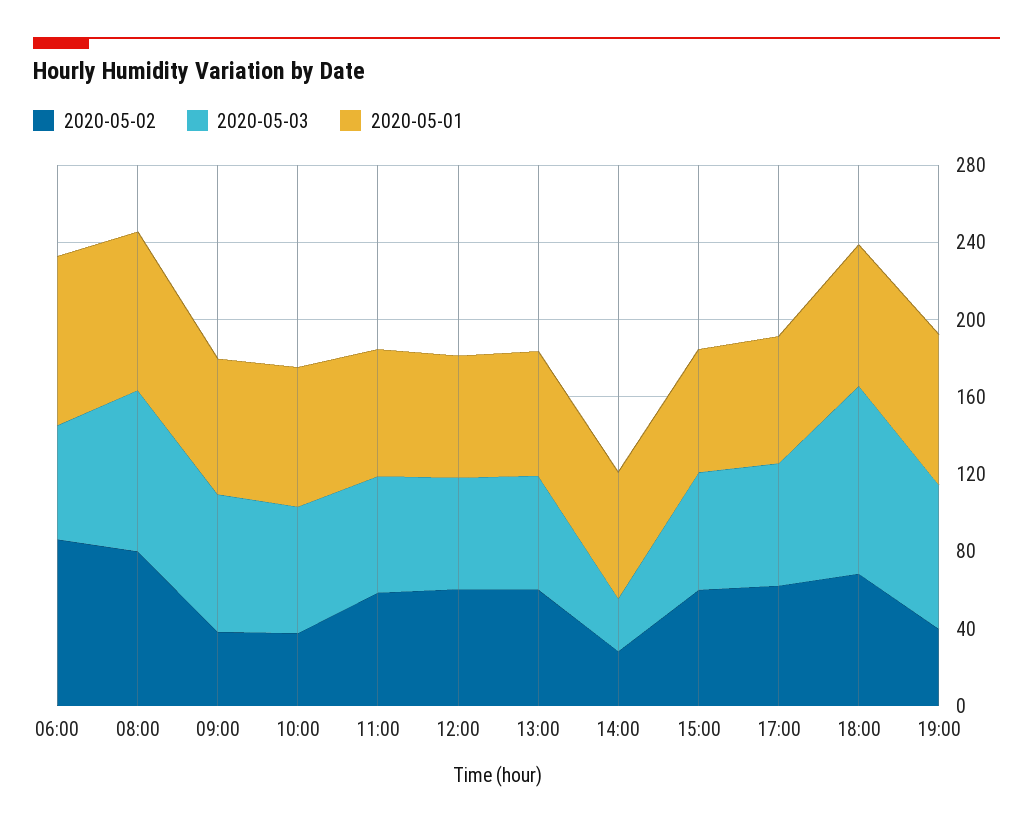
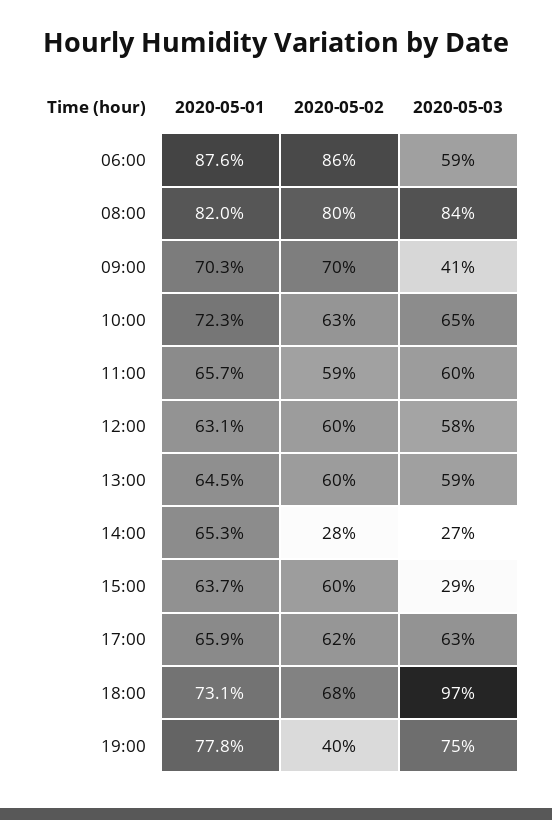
  {
    "2020-05-02": {
      "06:00": 86,
      "08:00": 80,
-     "09:00": 40,
+     "09:00": 70,
-     "10:00": 40,
+     "10:00": 63,
      "11:00": 59,
      "12:00": 60,
      "13:00": 60,
      "14:00": 28,
      "15:00": 60,
      "17:00": 62,
      "18:00": 68,
      "19:00": 40
    },
    "2020-05-03": {
      "06:00": 59,
      "08:00": 84,
-     "09:00": 70,
+     "09:00": 41,
      "10:00": 65,
      "11:00": 60,
      "12:00": 58,
      "13:00": 59,
      "14:00": 27,
-     "15:00": 60,
+     "15:00": 29,
      "17:00": 63,
      "18:00": 97,
      "19:00": 75
    },
    "2020-05-01": {
      "06:00": 87.6,
      "08:00": 82,
      "09:00": 70.3,
      "10:00": 72.3,
      "11:00": 65.7,
      "12:00": 63.1,
      "13:00": 64.5,
      "14:00": 65.3,
      "15:00": 63.7,
      "17:00": 65.9,
      "18:00": 73.1,
      "19:00": 77.8
    }
  }

